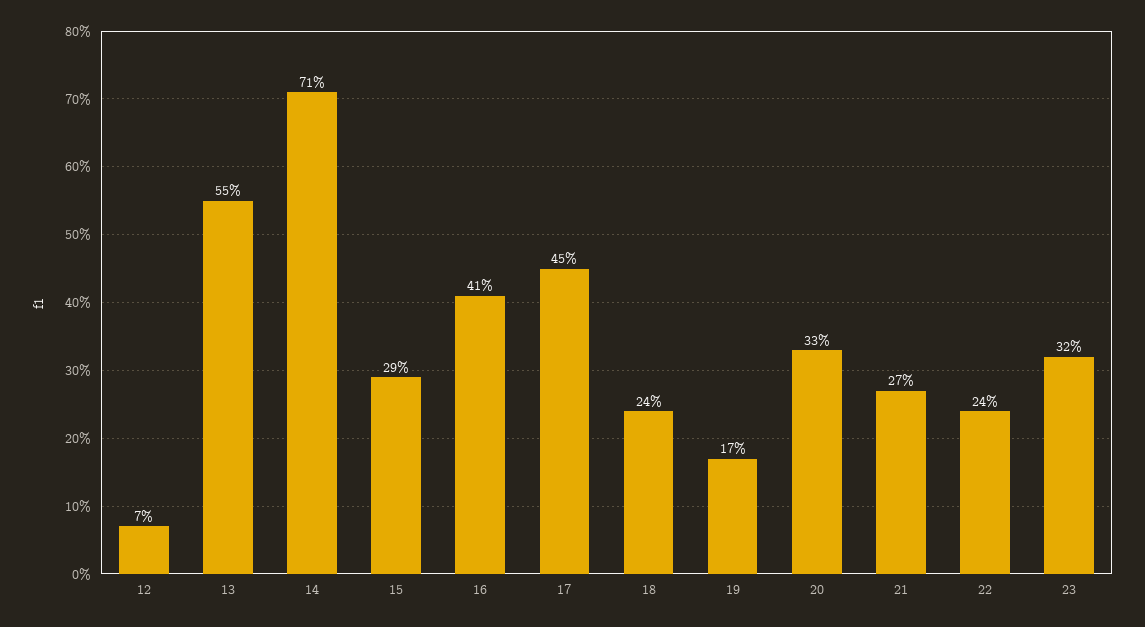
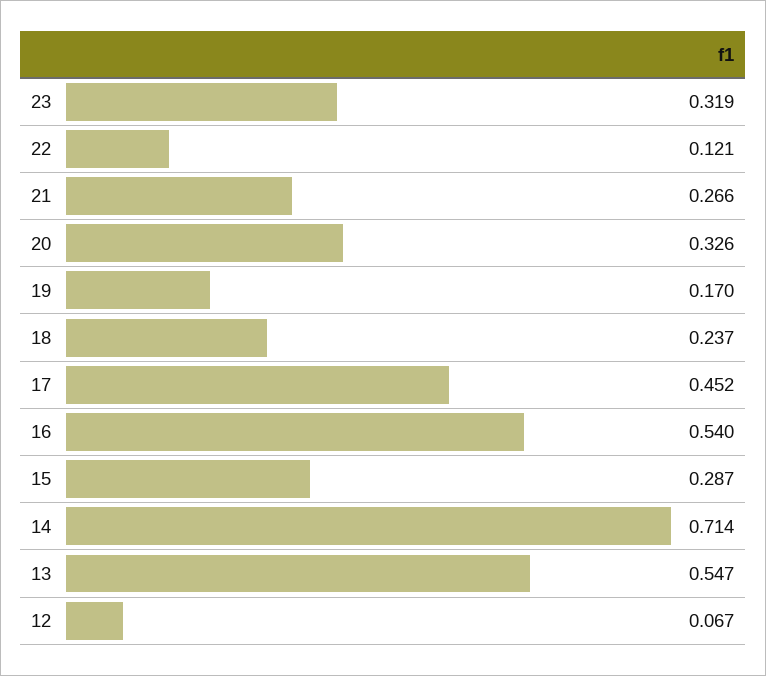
  {
    "12": 0.067,
    "13": 0.547,
    "14": 0.714,
    "15": 0.287,
-   "16": 0.41,
+   "16": 0.54,
    "17": 0.452,
    "18": 0.237,
    "19": 0.17,
    "20": 0.326,
    "21": 0.266,
-   "22": 0.24,
+   "22": 0.121,
    "23": 0.319
  }

